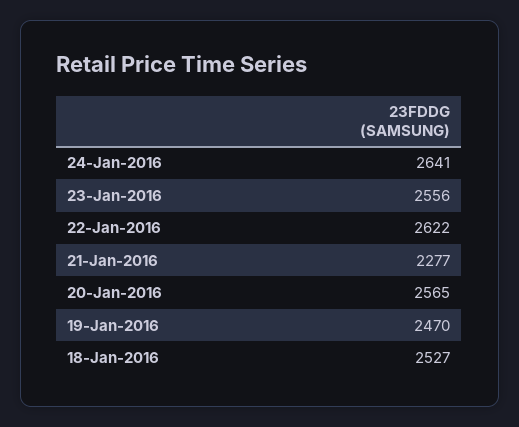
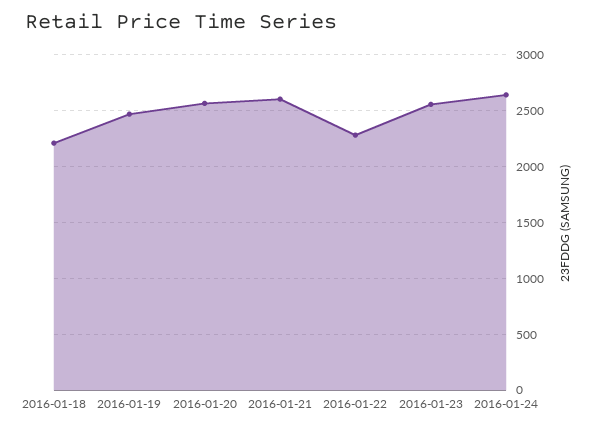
  {
    "24-Jan-2016": 2641,
    "23-Jan-2016": 2556,
-   "22-Jan-2016": 2622,
+   "22-Jan-2016": 2300,
-   "21-Jan-2016": 2277,
+   "21-Jan-2016": 2600,
    "20-Jan-2016": 2565,
    "19-Jan-2016": 2470,
-   "18-Jan-2016": 2527
+   "18-Jan-2016": 2200
  }

